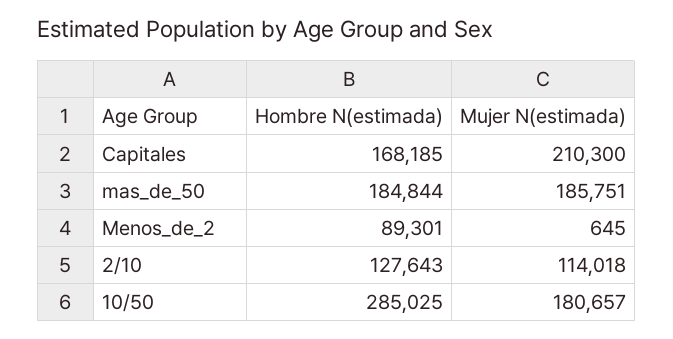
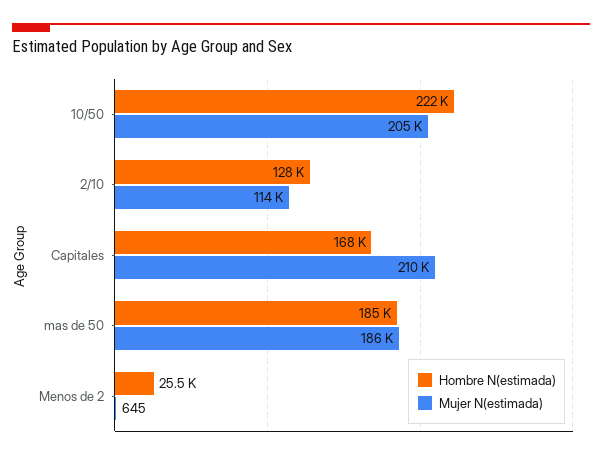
  {
    "Hombre N(estimada)": {
      "Capitales": 168185,
      "mas_de_50": 184844,
-     "Menos_de_2": 89301,
+     "Menos_de_2": 25500,
      "2/10": 127643,
-     "10/50": 285025
+     "10/50": 222000
    },
    "Mujer N(estimada)": {
      "Capitales": 210300,
      "mas_de_50": 185751,
      "Menos_de_2": 645,
      "2/10": 114018,
-     "10/50": 180657
+     "10/50": 205000
    }
  }

